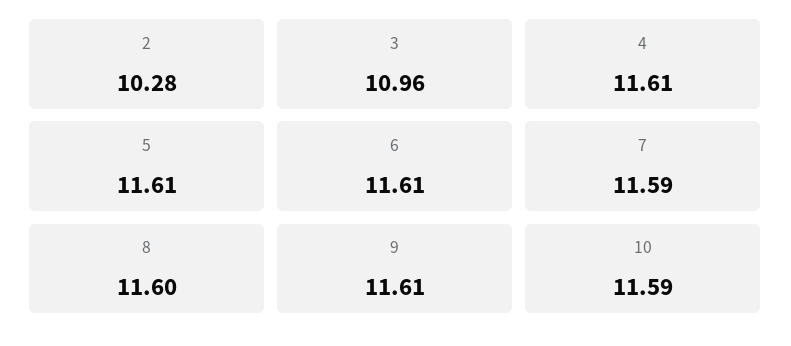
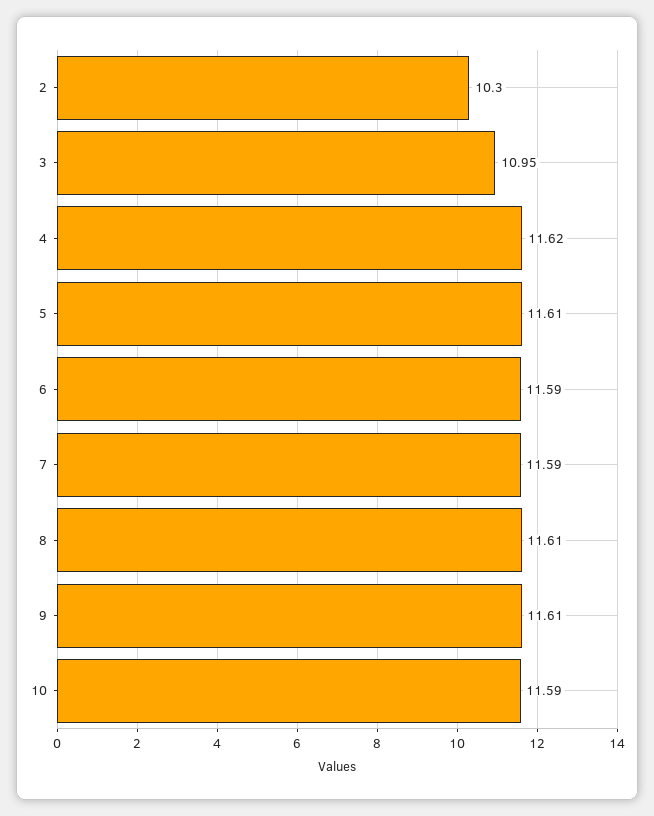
  {
-   "2": 10.28,
+   "2": 10.3,
-   "3": 10.96,
+   "3": 10.95,
-   "4": 11.61,
+   "4": 11.62,
    "5": 11.61,
-   "6": 11.61,
+   "6": 11.59,
    "7": 11.59,
-   "8": 11.6,
+   "8": 11.61,
    "9": 11.61,
    "10": 11.59
  }

